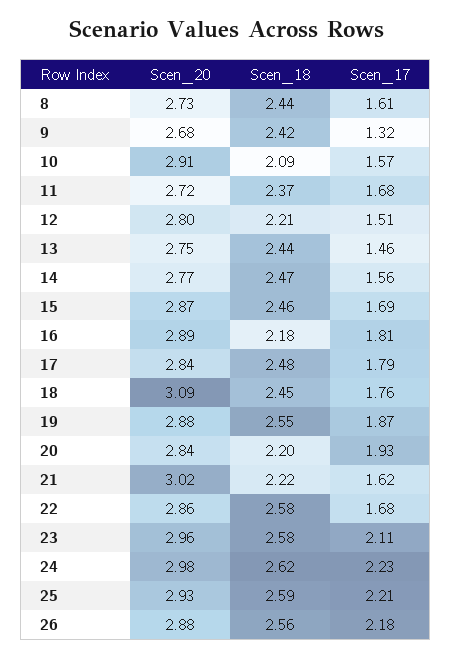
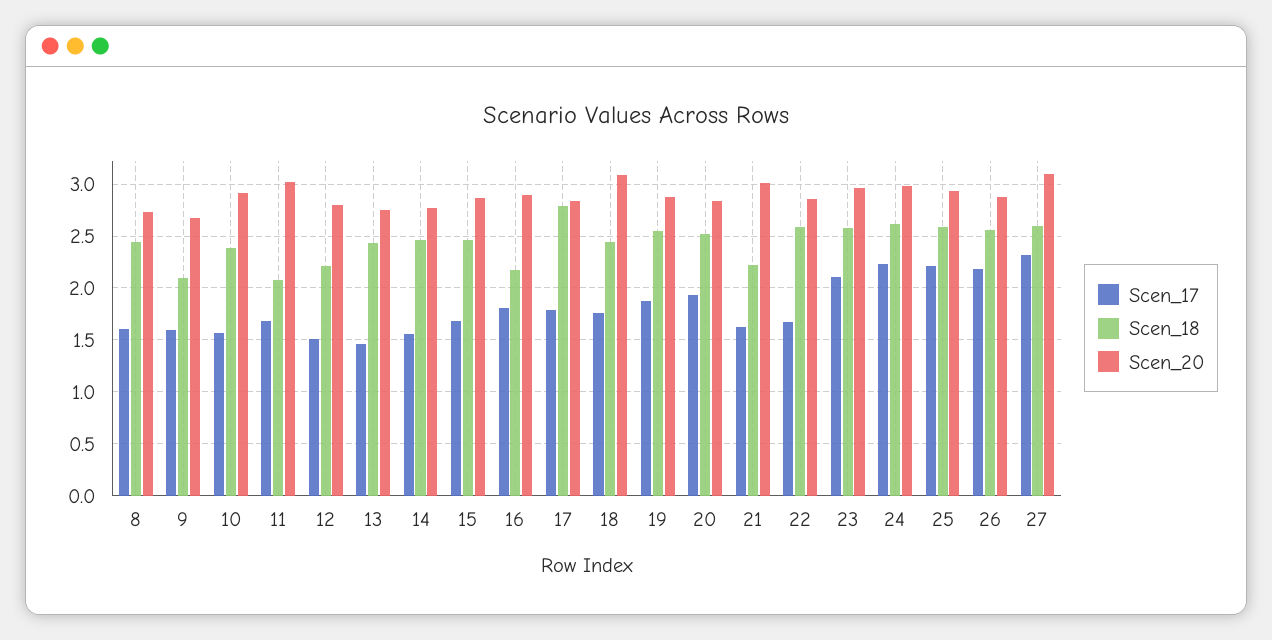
  {
    "Scen_20": {
      "8": 2.73,
      "9": 2.68,
      "10": 2.91,
-     "11": 2.72,
+     "11": 3,
      "12": 2.8,
      "13": 2.75,
      "14": 2.77,
      "15": 2.87,
      "16": 2.89,
      "17": 2.84,
      "18": 3.09,
      "19": 2.88,
      "20": 2.84,
      "21": 3.02,
      "22": 2.86,
      "23": 2.96,
      "24": 2.98,
      "25": 2.93,
-     "26": 2.88
+     "26": 2.88,
+     "27": 3.1
    },
    "Scen_18": {
      "8": 2.44,
-     "9": 2.42,
+     "9": 2.1,
-     "10": 2.09,
+     "10": 2.4,
-     "11": 2.37,
+     "11": 2.1,
      "12": 2.21,
      "13": 2.44,
      "14": 2.47,
      "15": 2.46,
      "16": 2.18,
-     "17": 2.48,
+     "17": 2.8,
      "18": 2.45,
      "19": 2.55,
-     "20": 2.2,
+     "20": 2.5,
      "21": 2.22,
      "22": 2.58,
      "23": 2.58,
      "24": 2.62,
      "25": 2.59,
-     "26": 2.56
+     "26": 2.56,
+     "27": 2.6
    },
    "Scen_17": {
      "8": 1.61,
-     "9": 1.32,
+     "9": 1.6,
      "10": 1.57,
      "11": 1.68,
      "12": 1.51,
      "13": 1.46,
      "14": 1.56,
      "15": 1.69,
      "16": 1.81,
      "17": 1.79,
      "18": 1.76,
      "19": 1.87,
      "20": 1.93,
      "21": 1.62,
      "22": 1.68,
      "23": 2.11,
      "24": 2.23,
      "25": 2.21,
-     "26": 2.18
+     "26": 2.18,
+     "27": 2.3
    }
  }

